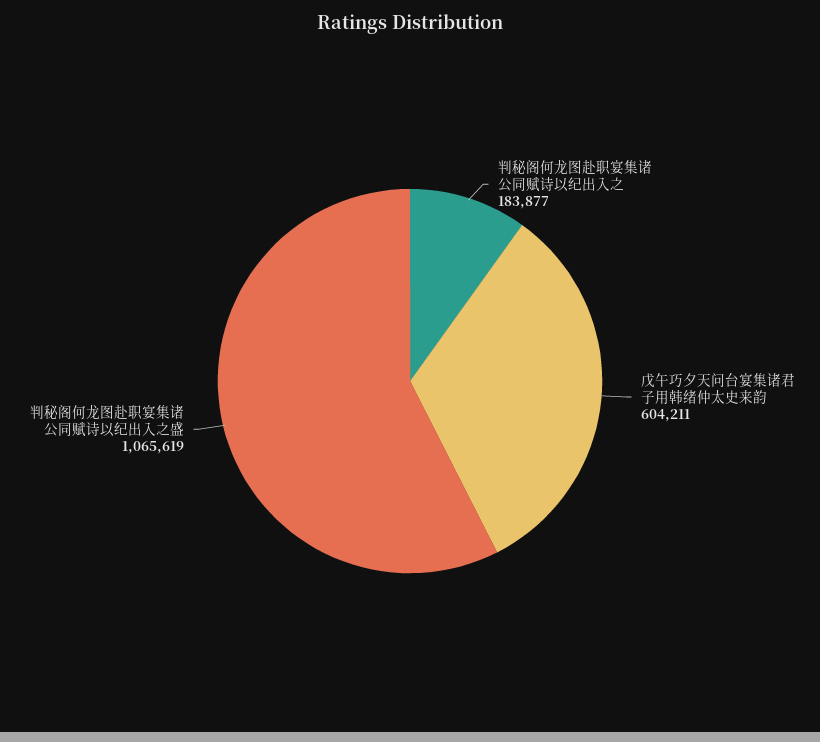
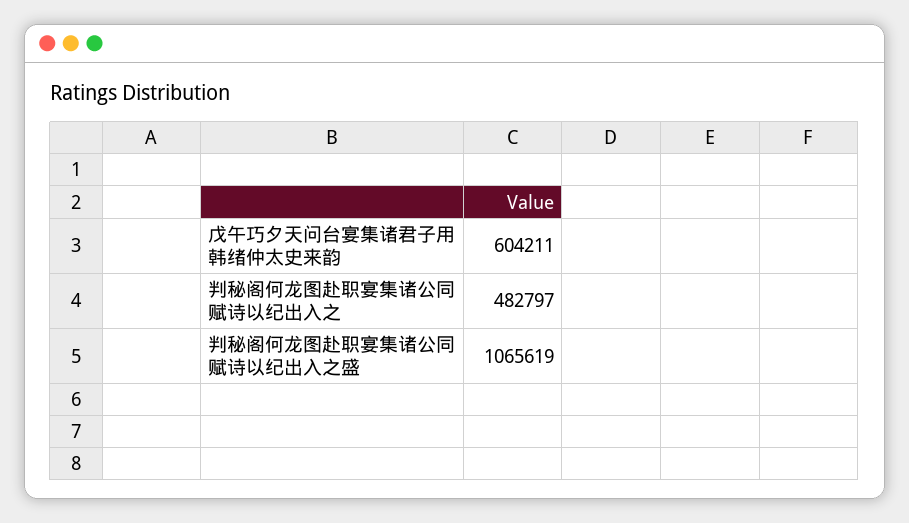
  {
-   "判秘阁何龙图赴职宴集诸公同赋诗以纪出入之": 183877,
+   "判秘阁何龙图赴职宴集诸公同赋诗以纪出入之": 482797,
    "戊午巧夕天问台宴集诸君子用韩绪仲太史来韵": 604211,
    "判秘阁何龙图赴职宴集诸公同赋诗以纪出入之盛": 1065619
  }

